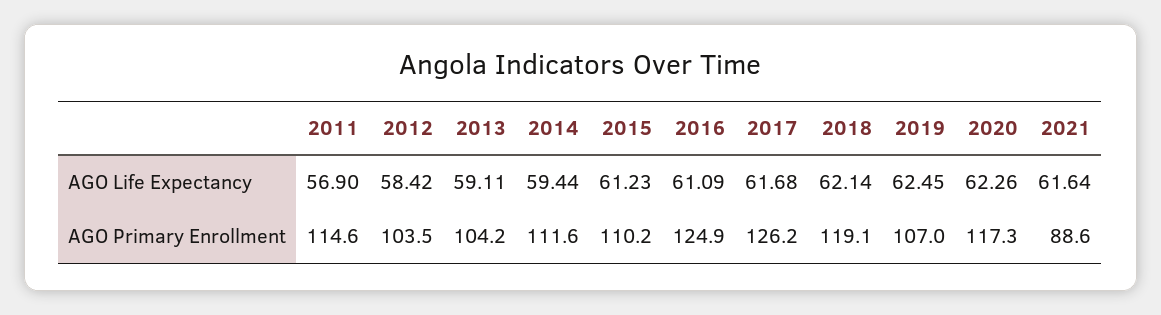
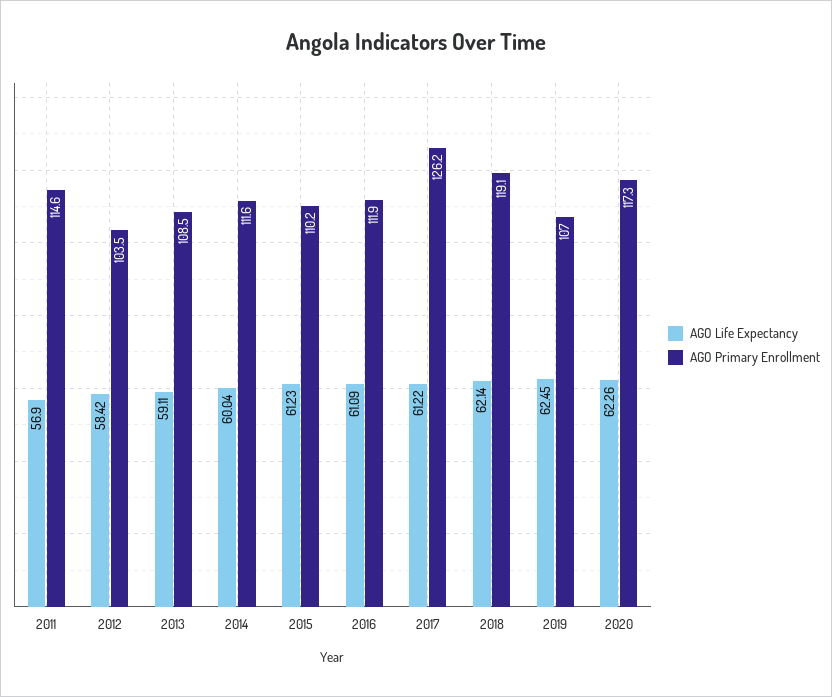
  {
    "AGO Life Expectancy": {
      "2011": 56.9,
      "2012": 58.42,
      "2013": 59.11,
-     "2014": 59.44,
+     "2014": 60.04,
      "2015": 61.23,
      "2016": 61.09,
-     "2017": 61.68,
+     "2017": 61.22,
      "2018": 62.14,
      "2019": 62.45,
-     "2020": 62.26,
+     "2020": 62.26
-     "2021": 61.64
    },
    "AGO Primary Enrollment": {
      "2011": 114.6,
      "2012": 103.5,
-     "2013": 104.2,
+     "2013": 108.5,
      "2014": 111.6,
      "2015": 110.2,
-     "2016": 124.9,
+     "2016": 111.9,
      "2017": 126.2,
      "2018": 119.1,
      "2019": 107,
-     "2020": 117.3,
+     "2020": 117.3
-     "2021": 88.6
    }
  }

